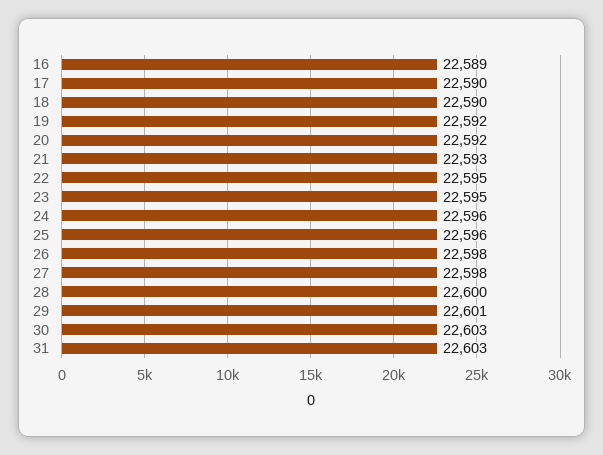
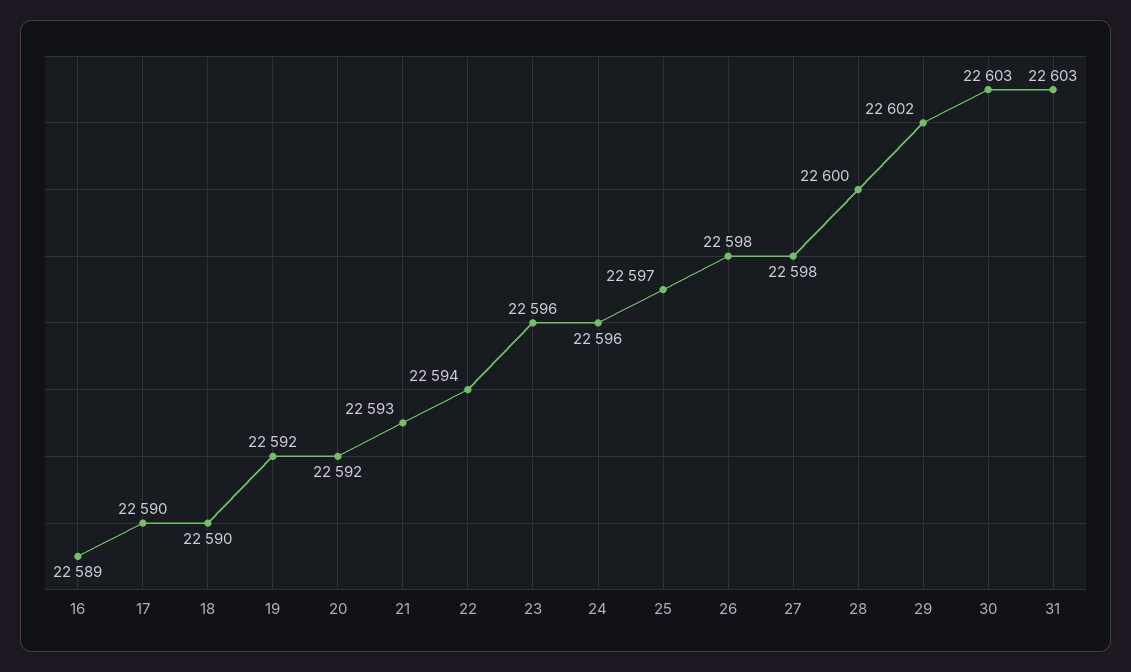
  {
    "16": 22589,
    "17": 22590,
    "18": 22590,
    "19": 22592,
    "20": 22592,
    "21": 22593,
-   "22": 22595,
+   "22": 22594,
-   "23": 22595,
+   "23": 22596,
    "24": 22596,
-   "25": 22596,
+   "25": 22597,
    "26": 22598,
    "27": 22598,
    "28": 22600,
-   "29": 22601,
+   "29": 22602,
    "30": 22603,
    "31": 22603
  }

